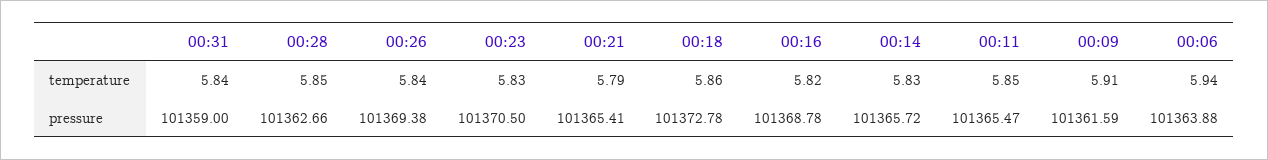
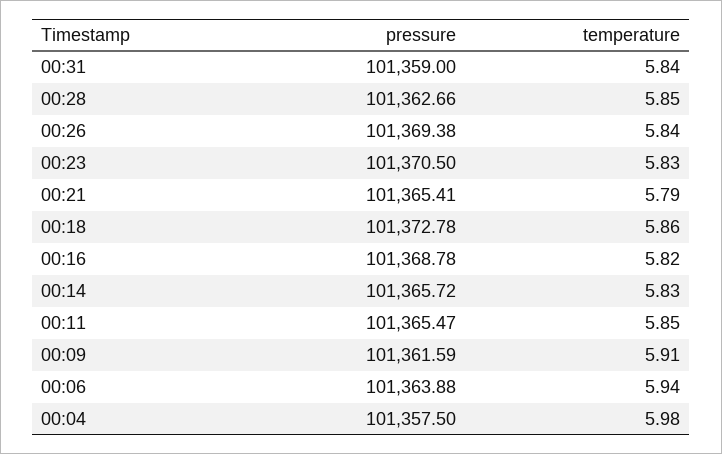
  {
    "00:31": {
      "temperature": 5.84,
      "pressure": 101359
    },
    "00:28": {
      "temperature": 5.85,
      "pressure": 101362.66
    },
    "00:26": {
      "temperature": 5.84,
      "pressure": 101369.38
    },
    "00:23": {
      "temperature": 5.83,
      "pressure": 101370.5
    },
    "00:21": {
      "temperature": 5.79,
      "pressure": 101365.41
    },
    "00:18": {
      "temperature": 5.86,
      "pressure": 101372.78
    },
    "00:16": {
      "temperature": 5.82,
      "pressure": 101368.78
    },
    "00:14": {
      "temperature": 5.83,
      "pressure": 101365.72
    },
    "00:11": {
      "temperature": 5.85,
      "pressure": 101365.47
    },
    "00:09": {
      "temperature": 5.91,
      "pressure": 101361.59
    },
    "00:06": {
      "temperature": 5.94,
      "pressure": 101363.88
-   }
+   },
+   "00:04": {
+     "pressure": 101357.5,
+     "temperature": 5.98
+   }
  }

